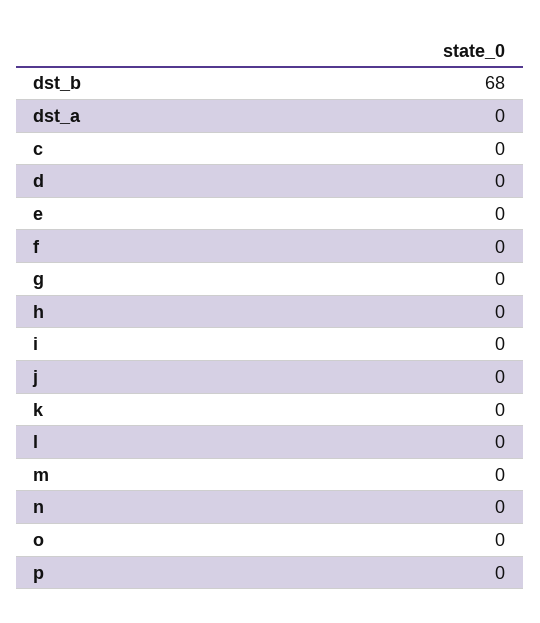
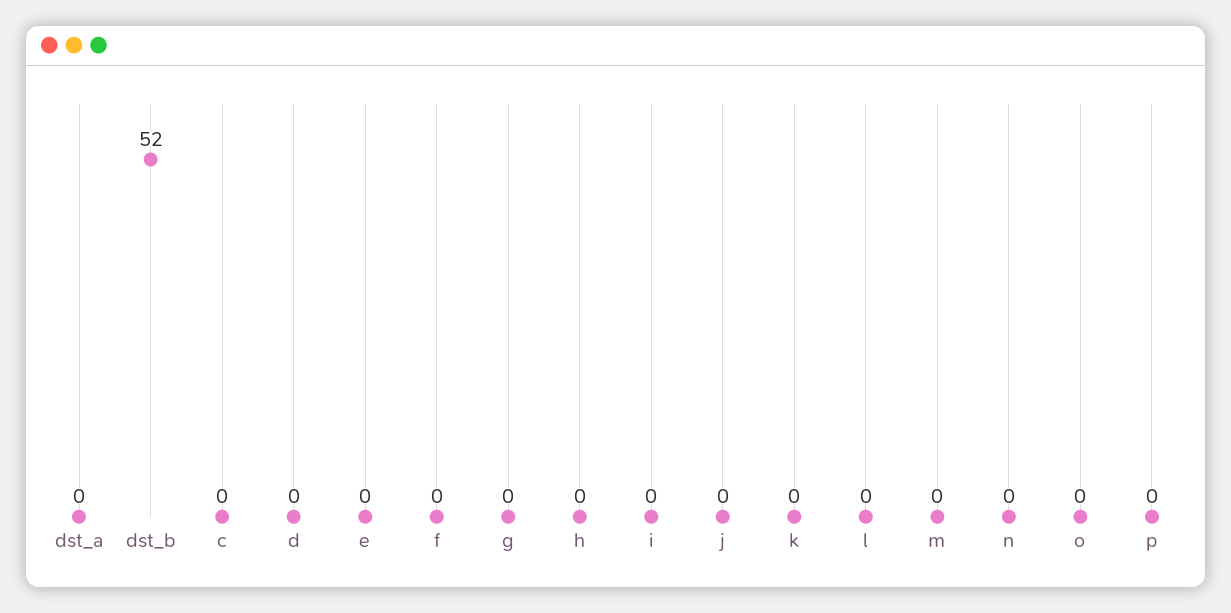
  {
-   "dst_b": 68,
+   "dst_b": 52,
    "dst_a": 0,
    "c": 0,
    "d": 0,
    "e": 0,
    "f": 0,
    "g": 0,
    "h": 0,
    "i": 0,
    "j": 0,
    "k": 0,
    "l": 0,
    "m": 0,
    "n": 0,
    "o": 0,
    "p": 0
  }

